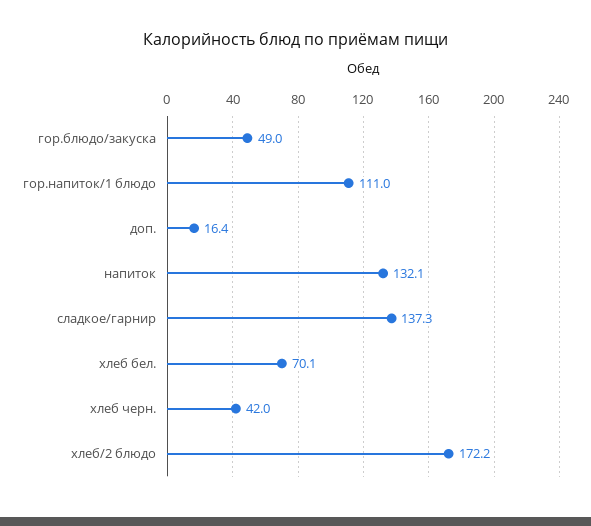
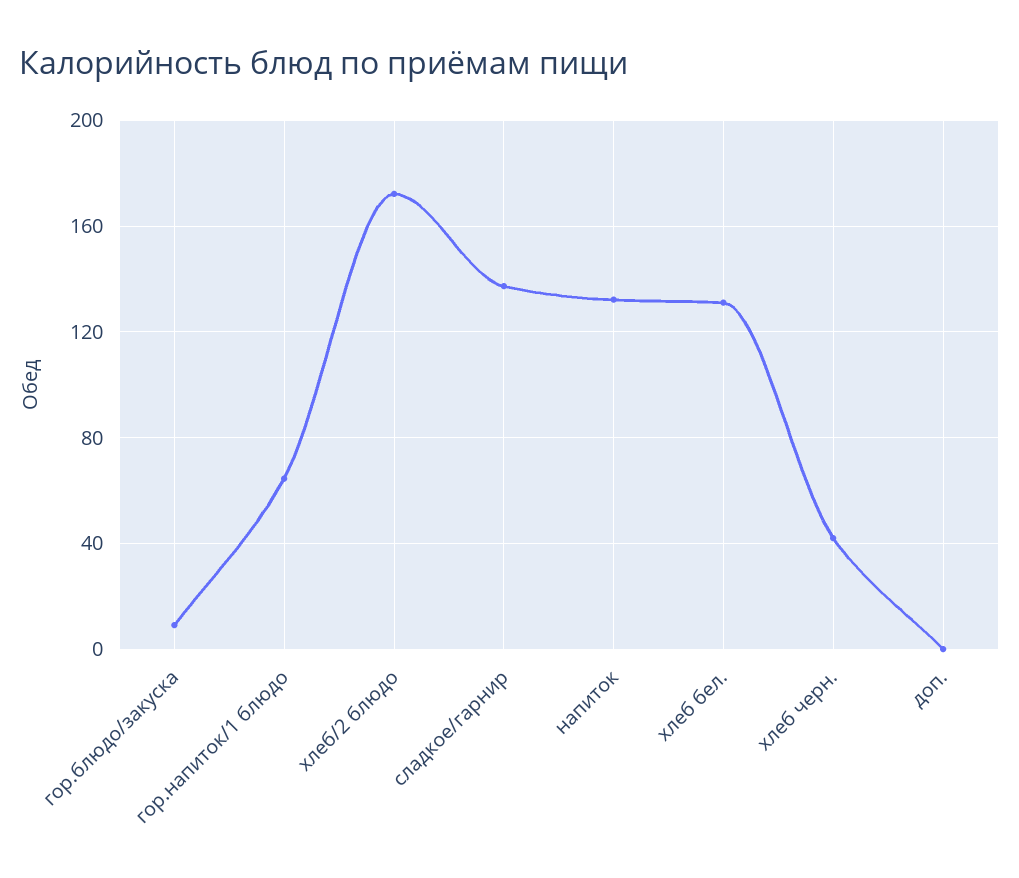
  {
-   "гор.блюдо/закуска": 49,
+   "гор.блюдо/закуска": 10,
-   "гор.напиток/1 блюдо": 111,
+   "гор.напиток/1 блюдо": 65,
-   "доп.": 16.4,
+   "доп.": 0,
    "напиток": 132.1,
    "сладкое/гарнир": 137.3,
-   "хлеб бел.": 70.1,
+   "хлеб бел.": 130,
    "хлеб черн.": 42,
    "хлеб/2 блюдо": 172.2
  }

